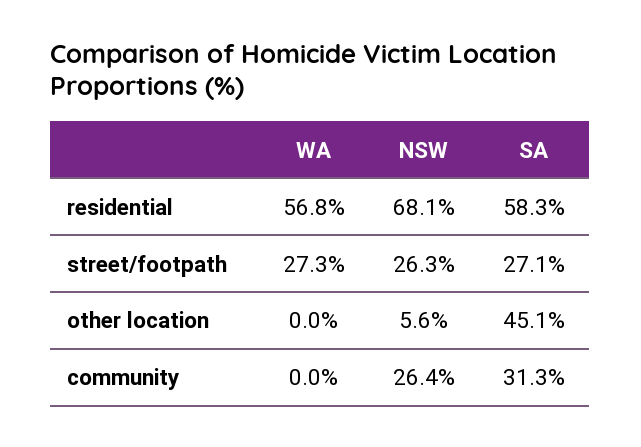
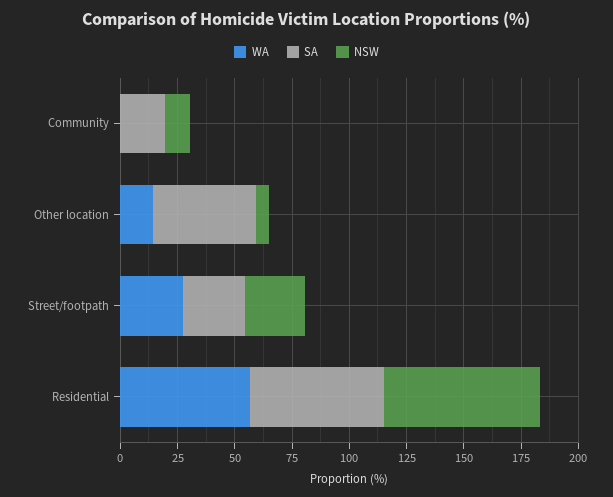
  {
    "WA": {
      "residential": 56.8,
      "street/footpath": 27.3,
-     "other location": 0,
+     "other location": 15,
      "community": 0
    },
    "NSW": {
      "residential": 68.1,
      "street/footpath": 26.3,
      "other location": 5.6,
-     "community": 26.4
+     "community": 10
    },
    "SA": {
      "residential": 58.3,
      "street/footpath": 27.1,
      "other location": 45.1,
-     "community": 31.3
+     "community": 20
    }
  }

